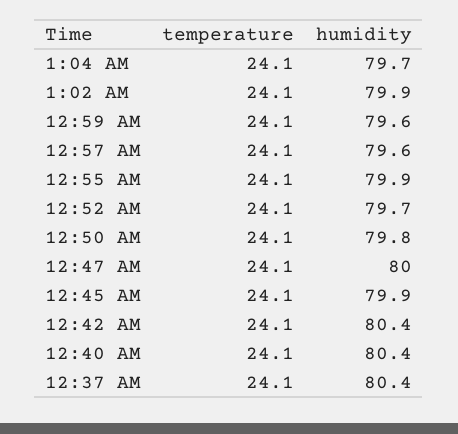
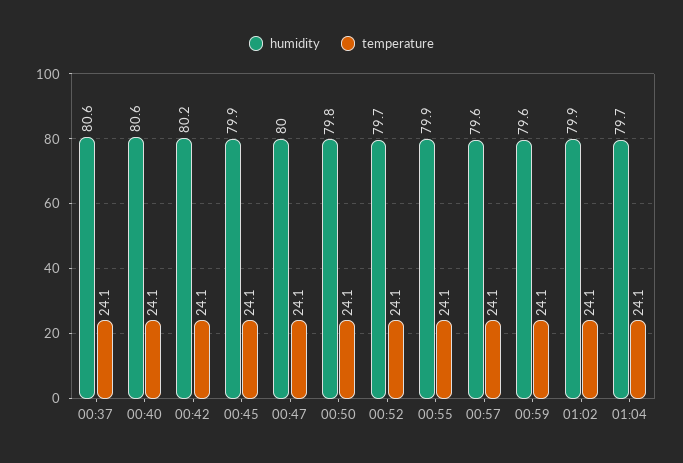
  {
    "temperature": {
      "1:04 AM": 24.1,
      "1:02 AM": 24.1,
      "12:59 AM": 24.1,
      "12:57 AM": 24.1,
      "12:55 AM": 24.1,
      "12:52 AM": 24.1,
      "12:50 AM": 24.1,
      "12:47 AM": 24.1,
      "12:45 AM": 24.1,
      "12:42 AM": 24.1,
      "12:40 AM": 24.1,
      "12:37 AM": 24.1
    },
    "humidity": {
      "1:04 AM": 79.7,
      "1:02 AM": 79.9,
      "12:59 AM": 79.6,
      "12:57 AM": 79.6,
      "12:55 AM": 79.9,
      "12:52 AM": 79.7,
      "12:50 AM": 79.8,
      "12:47 AM": 80,
      "12:45 AM": 79.9,
-     "12:42 AM": 80.4,
+     "12:42 AM": 80.2,
-     "12:40 AM": 80.4,
+     "12:40 AM": 80.6,
-     "12:37 AM": 80.4
+     "12:37 AM": 80.6
    }
  }

